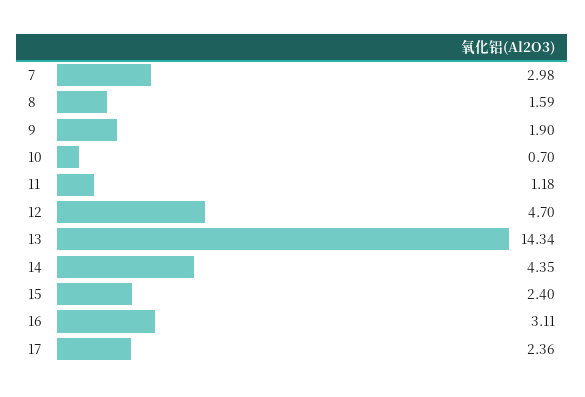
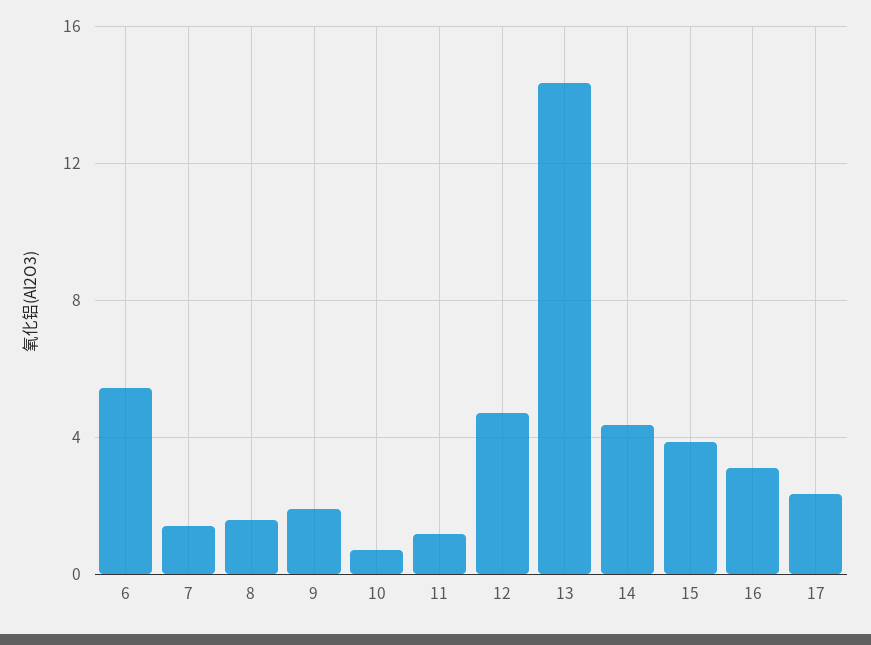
  {
-   "7": 2.98,
+   "7": 1.5,
    "8": 1.59,
    "9": 1.9,
    "10": 0.7,
    "11": 1.18,
    "12": 4.7,
    "13": 14.34,
    "14": 4.35,
-   "15": 2.4,
+   "15": 4,
    "16": 3.11,
-   "17": 2.36
+   "17": 2.36,
+   "6": 5.5
  }

